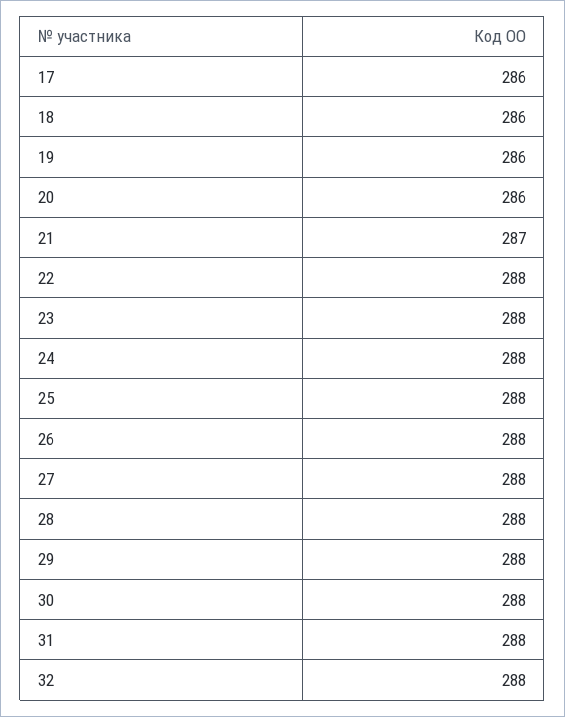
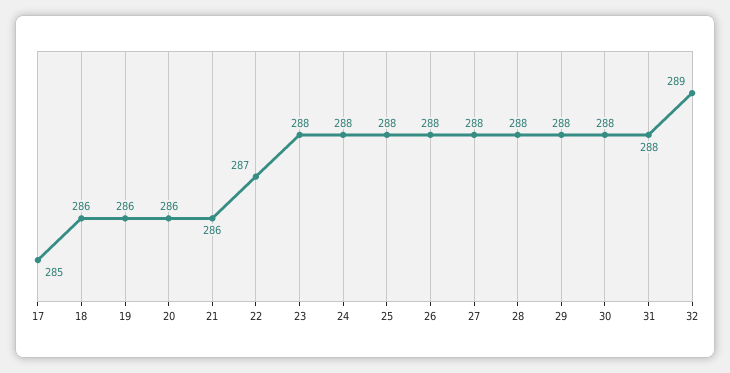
  {
-   "17": 286,
+   "17": 285,
    "18": 286,
    "19": 286,
    "20": 286,
-   "21": 287,
+   "21": 286,
-   "22": 288,
+   "22": 287,
    "23": 288,
    "24": 288,
    "25": 288,
    "26": 288,
    "27": 288,
    "28": 288,
    "29": 288,
    "30": 288,
    "31": 288,
-   "32": 288
+   "32": 289
  }

